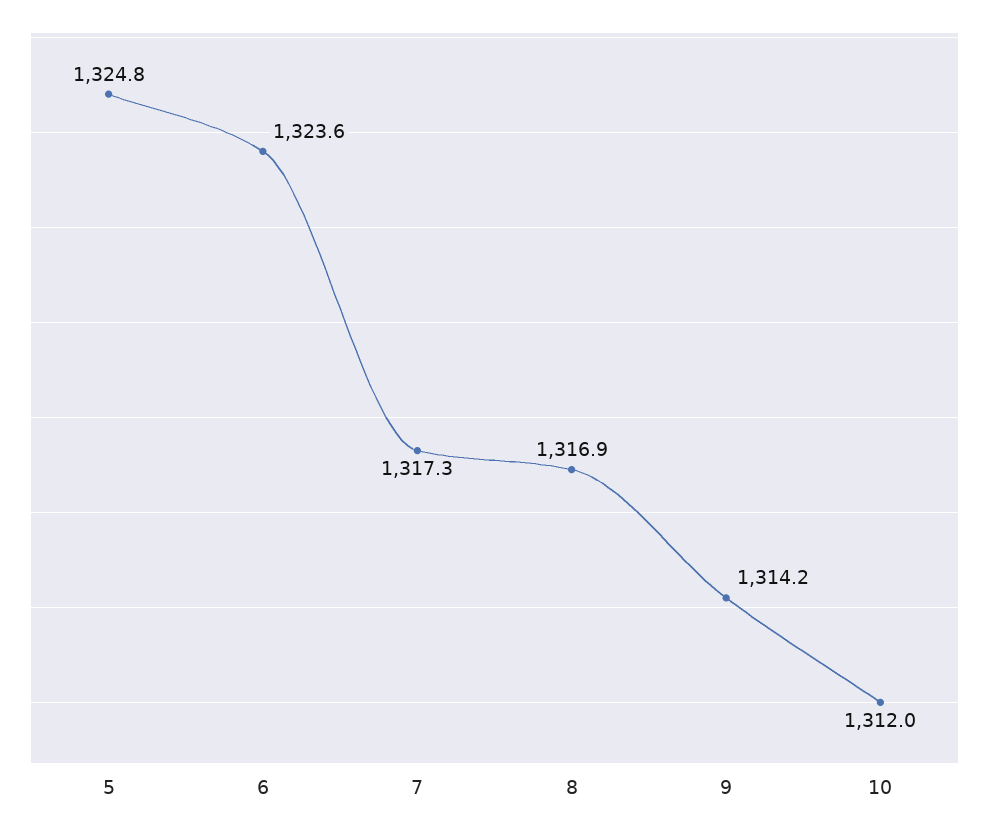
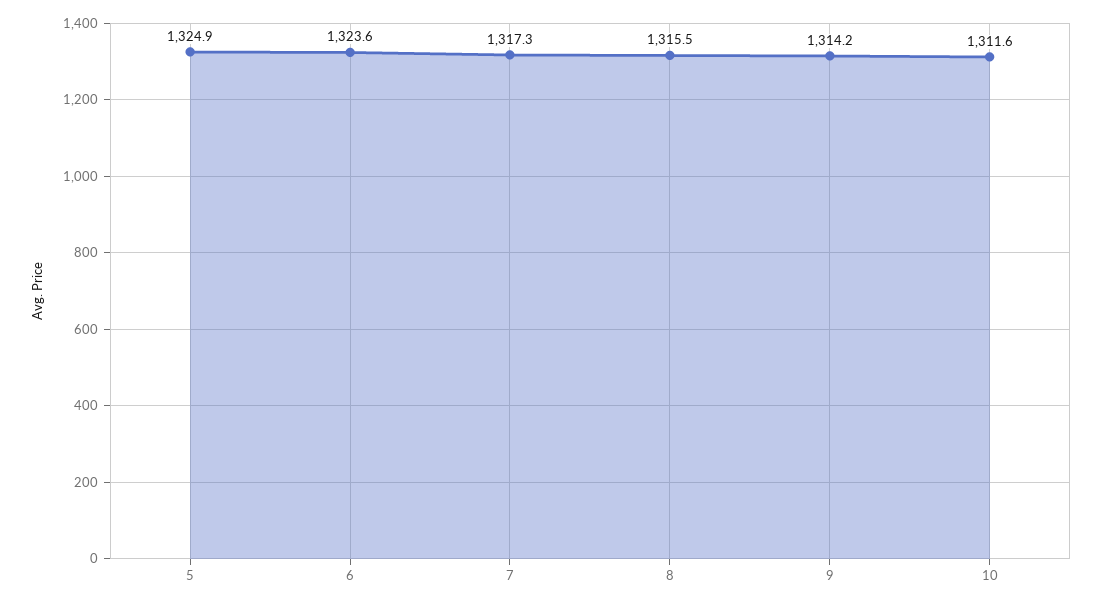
  {
-   "5": 1324.8,
+   "5": 1324.9,
    "6": 1323.6,
    "7": 1317.3,
-   "8": 1316.9,
+   "8": 1315.5,
    "9": 1314.2,
-   "10": 1312
+   "10": 1311.6
  }

